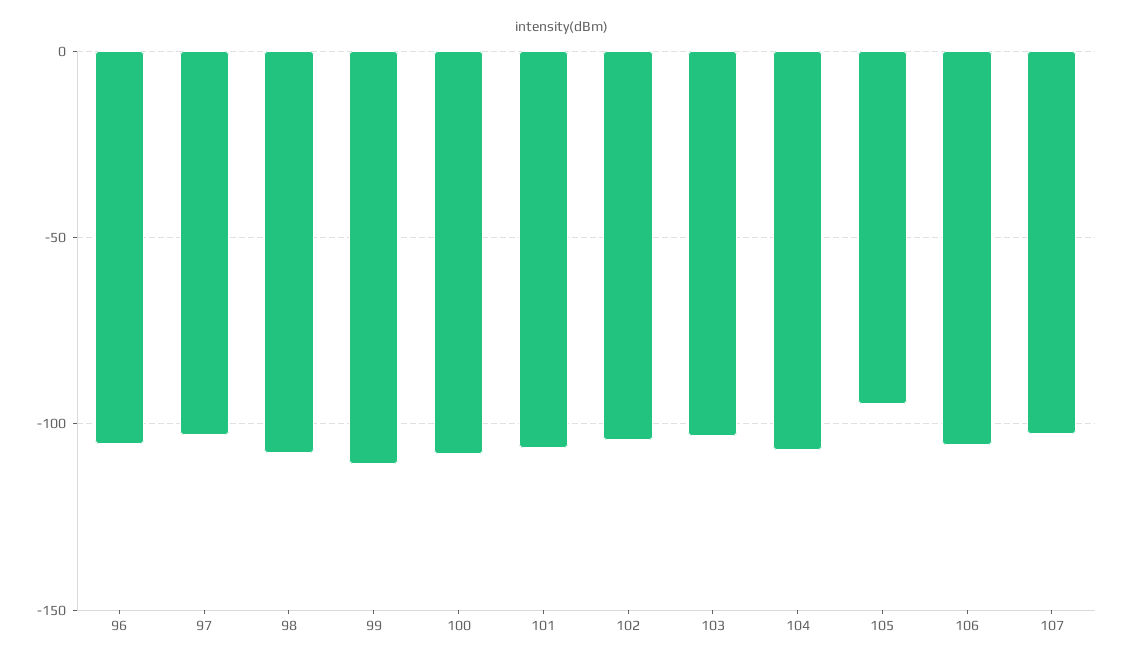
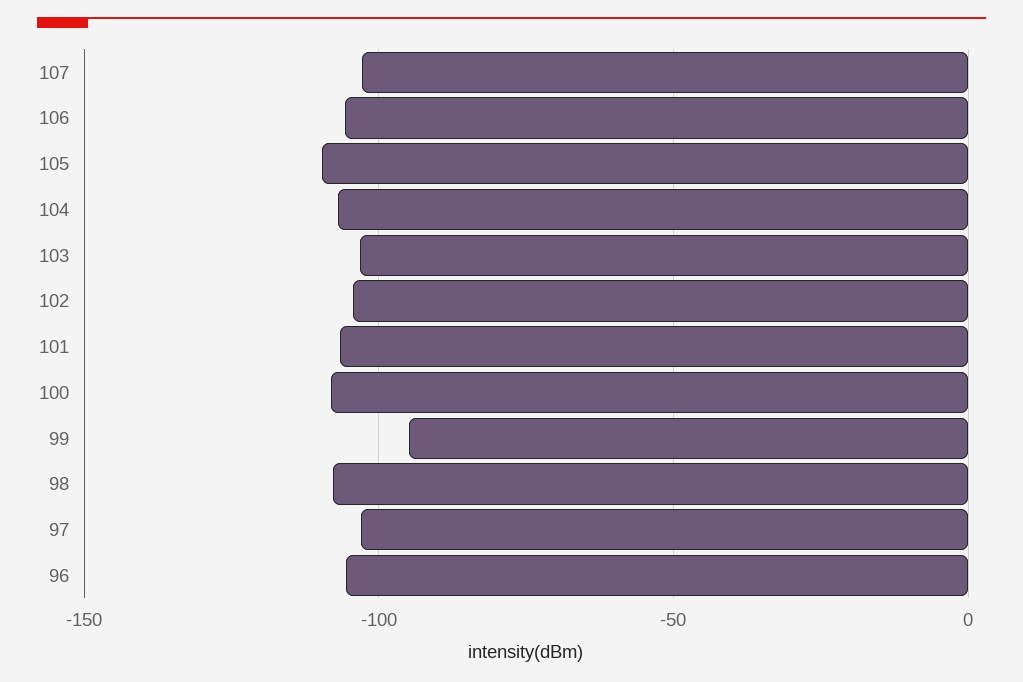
  {
    "96": -105,
    "97": -105,
    "98": -110,
-   "99": -110,
+   "99": -95,
    "100": -110,
    "101": -105,
    "102": -105,
    "103": -105,
    "104": -105,
-   "105": -95,
+   "105": -110,
    "106": -105,
    "107": -105
  }

